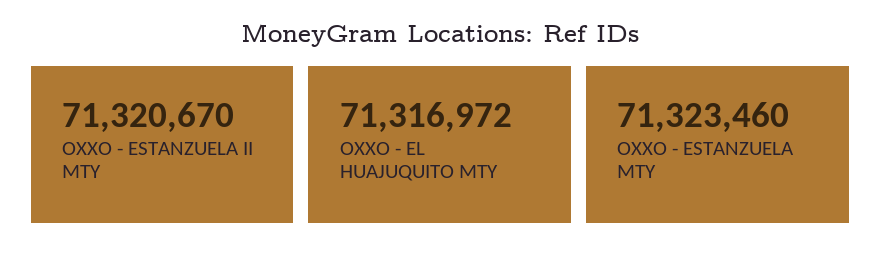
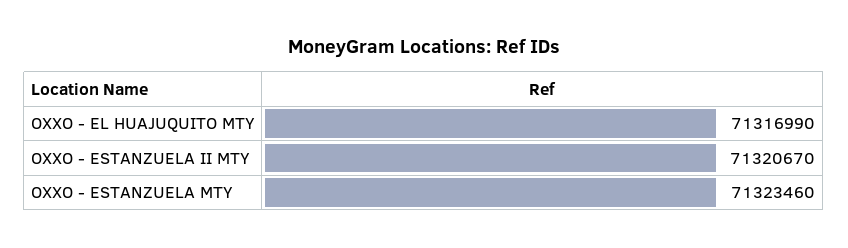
  {
    "OXXO - ESTANZUELA II MTY": 71320670,
-   "OXXO - EL HUAJUQUITO MTY": 71316972,
+   "OXXO - EL HUAJUQUITO MTY": 71316990,
    "OXXO - ESTANZUELA MTY": 71323460
  }

